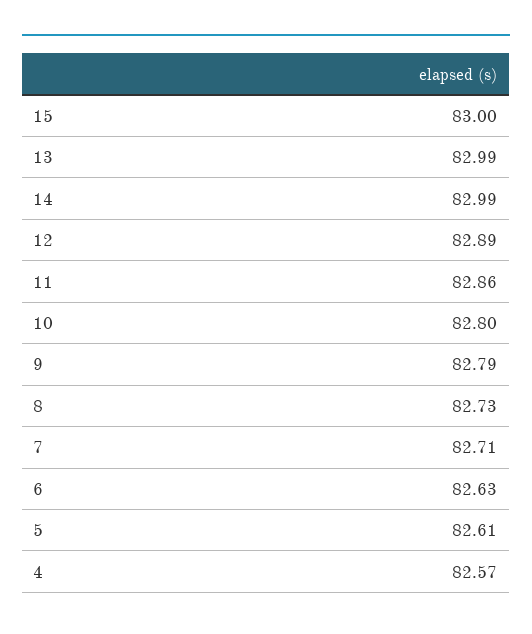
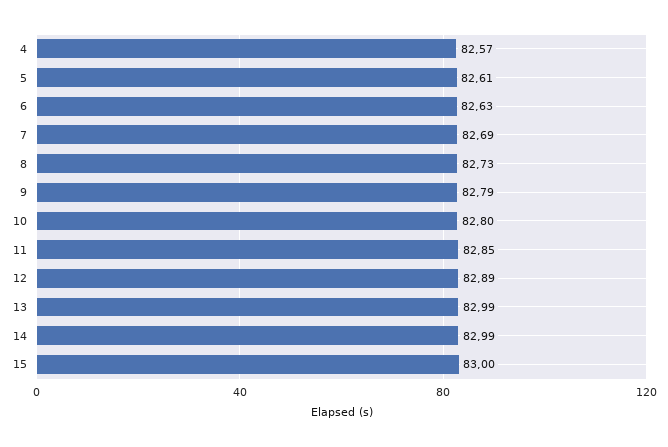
  {
    "15": 83,
    "13": 82.99,
    "14": 82.99,
    "12": 82.89,
-   "11": 82.86,
+   "11": 82.85,
    "10": 82.8,
    "9": 82.79,
    "8": 82.73,
-   "7": 82.71,
+   "7": 82.69,
    "6": 82.63,
    "5": 82.61,
    "4": 82.57
  }

